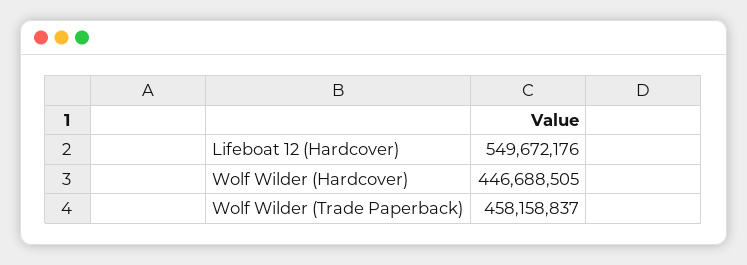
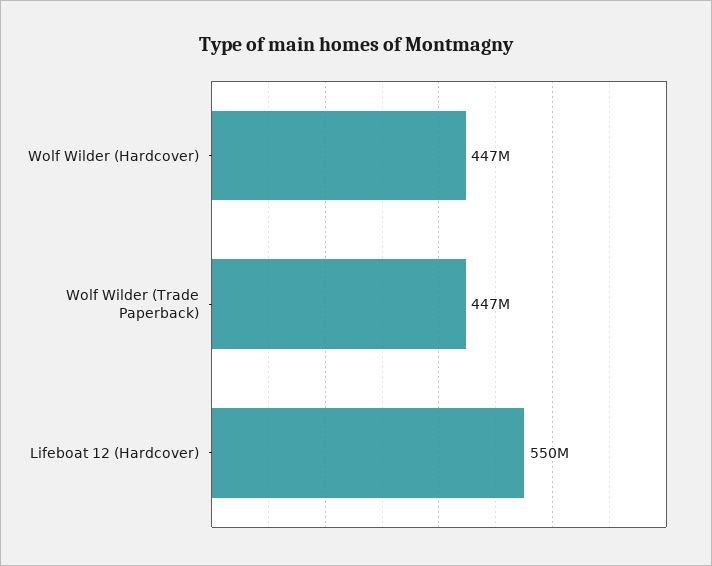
  {
    "Lifeboat 12 (Hardcover)": 549672176,
    "Wolf Wilder (Hardcover)": 446688505,
-   "Wolf Wilder (Trade Paperback)": 458158837
+   "Wolf Wilder (Trade Paperback)": 447000000
  }

